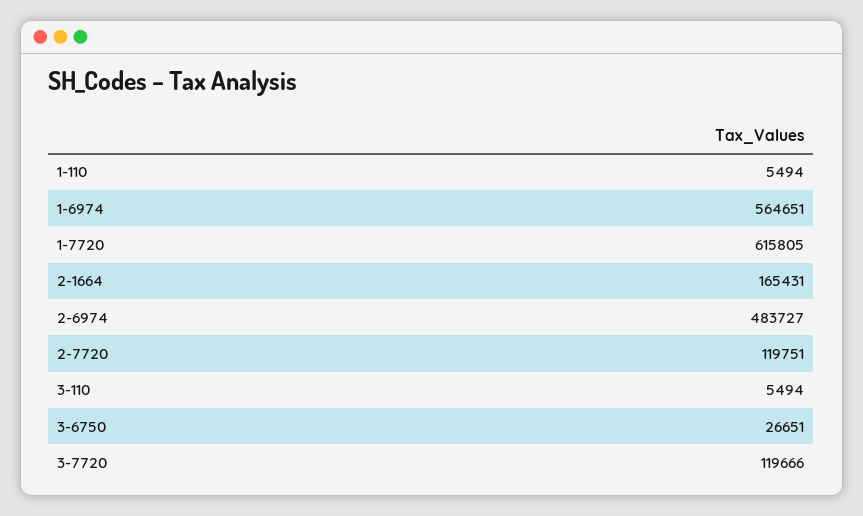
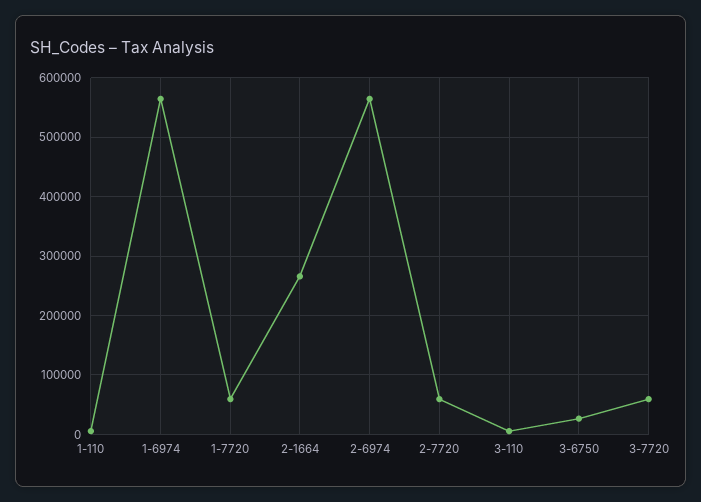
  {
    "1-110": 5494,
    "1-6974": 564651,
-   "1-7720": 615805,
+   "1-7720": 60000,
-   "2-1664": 165431,
+   "2-1664": 260000,
-   "2-6974": 483727,
+   "2-6974": 560000,
-   "2-7720": 119751,
+   "2-7720": 60000,
    "3-110": 5494,
    "3-6750": 26651,
-   "3-7720": 119666
+   "3-7720": 60000
  }

